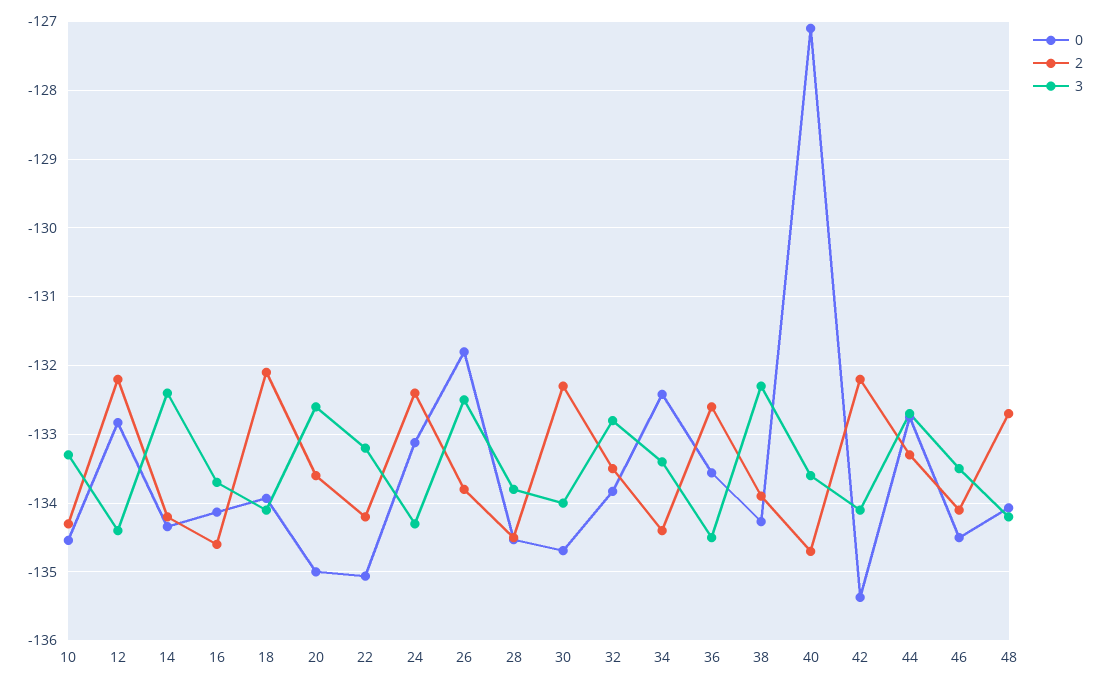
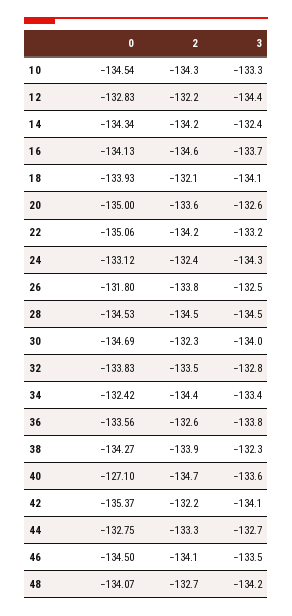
  {
    "0": {
      "10": -134.54,
      "12": -132.83,
      "14": -134.34,
      "16": -134.13,
      "18": -133.93,
      "20": -135,
      "22": -135.06,
      "24": -133.12,
      "26": -131.8,
      "28": -134.53,
      "30": -134.69,
      "32": -133.83,
      "34": -132.42,
      "36": -133.56,
      "38": -134.27,
      "40": -127.1,
      "42": -135.37,
      "44": -132.75,
      "46": -134.5,
      "48": -134.07
    },
    "2": {
      "10": -134.3,
      "12": -132.2,
      "14": -134.2,
      "16": -134.6,
      "18": -132.1,
      "20": -133.6,
      "22": -134.2,
      "24": -132.4,
      "26": -133.8,
      "28": -134.5,
      "30": -132.3,
      "32": -133.5,
      "34": -134.4,
      "36": -132.6,
      "38": -133.9,
      "40": -134.7,
      "42": -132.2,
      "44": -133.3,
      "46": -134.1,
      "48": -132.7
    },
    "3": {
      "10": -133.3,
      "12": -134.4,
      "14": -132.4,
      "16": -133.7,
      "18": -134.1,
      "20": -132.6,
      "22": -133.2,
      "24": -134.3,
      "26": -132.5,
-     "28": -133.8,
+     "28": -134.5,
      "30": -134,
      "32": -132.8,
      "34": -133.4,
-     "36": -134.5,
+     "36": -133.8,
      "38": -132.3,
      "40": -133.6,
      "42": -134.1,
      "44": -132.7,
      "46": -133.5,
      "48": -134.2
    }
  }

